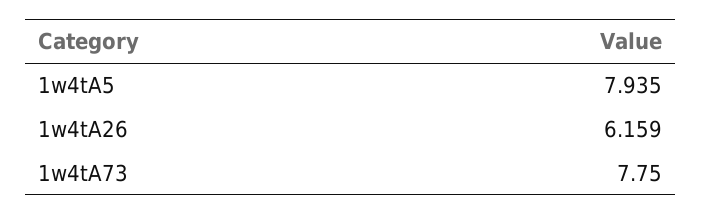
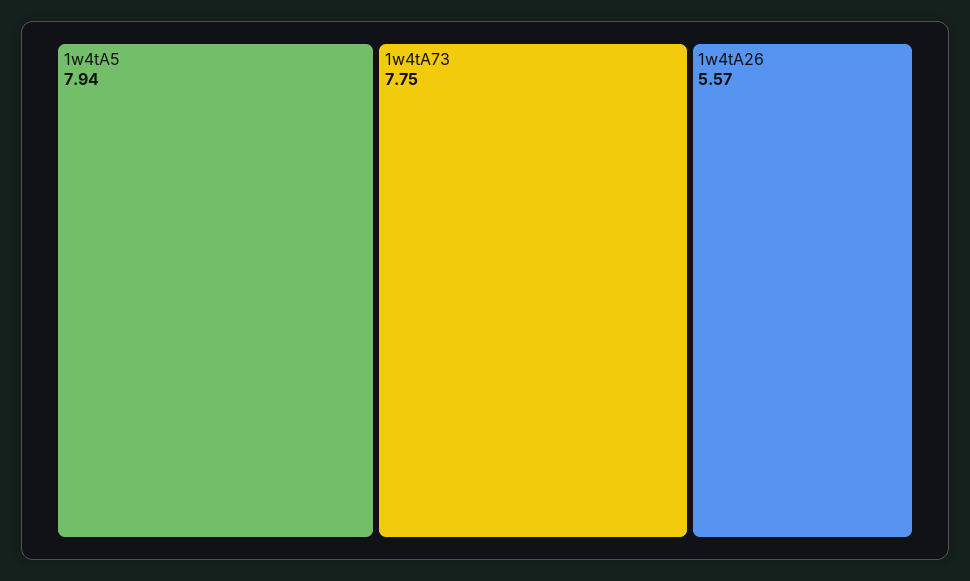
  {
    "1w4tA5": 7.935,
-   "1w4tA26": 6.159,
+   "1w4tA26": 5.57,
    "1w4tA73": 7.75
  }

